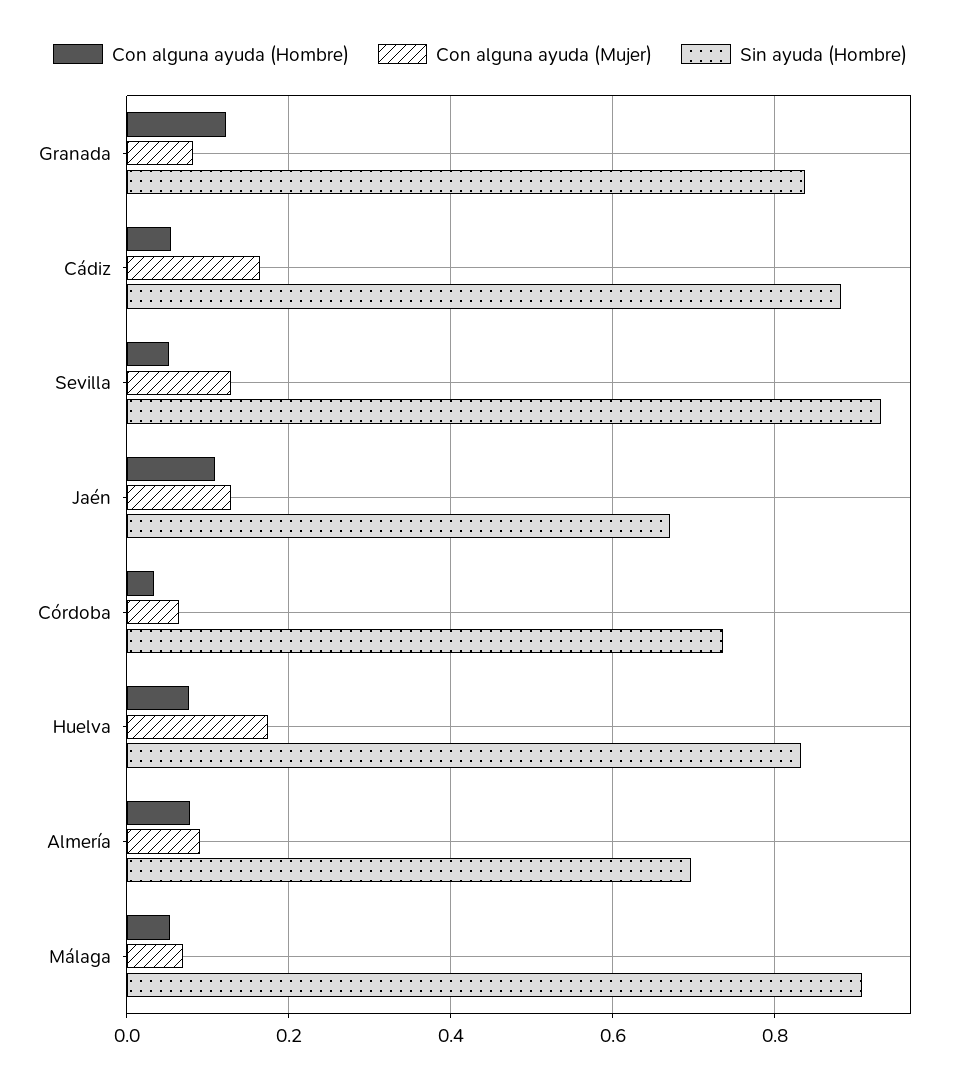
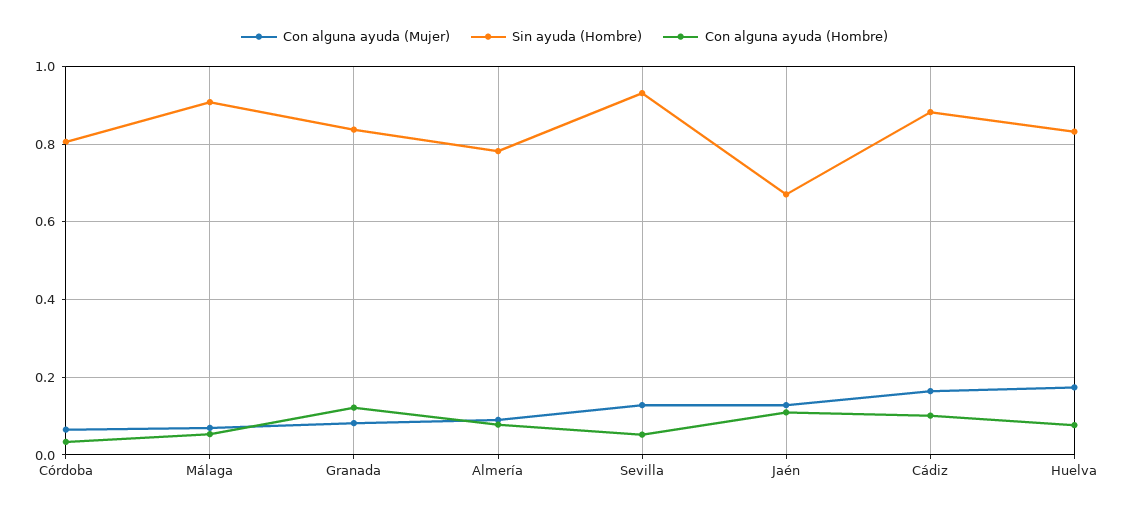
  {
    "Con alguna ayuda (Hombre)": {
      "Granada": 0.12,
-     "Cádiz": 0.06,
+     "Cádiz": 0.1,
      "Sevilla": 0.06,
      "Jaén": 0.1,
      "Córdoba": 0.04,
      "Huelva": 0.08,
      "Almería": 0.08,
      "Málaga": 0.06
    },
    "Con alguna ayuda (Mujer)": {
      "Granada": 0.08,
      "Cádiz": 0.16,
      "Sevilla": 0.12,
      "Jaén": 0.12,
      "Córdoba": 0.06,
      "Huelva": 0.18,
      "Almería": 0.1,
      "Málaga": 0.06
    },
    "Sin ayuda (Hombre)": {
      "Granada": 0.84,
      "Cádiz": 0.88,
      "Sevilla": 0.94,
      "Jaén": 0.68,
-     "Córdoba": 0.74,
+     "Córdoba": 0.8,
      "Huelva": 0.84,
-     "Almería": 0.7,
+     "Almería": 0.78,
      "Málaga": 0.9
    }
  }

